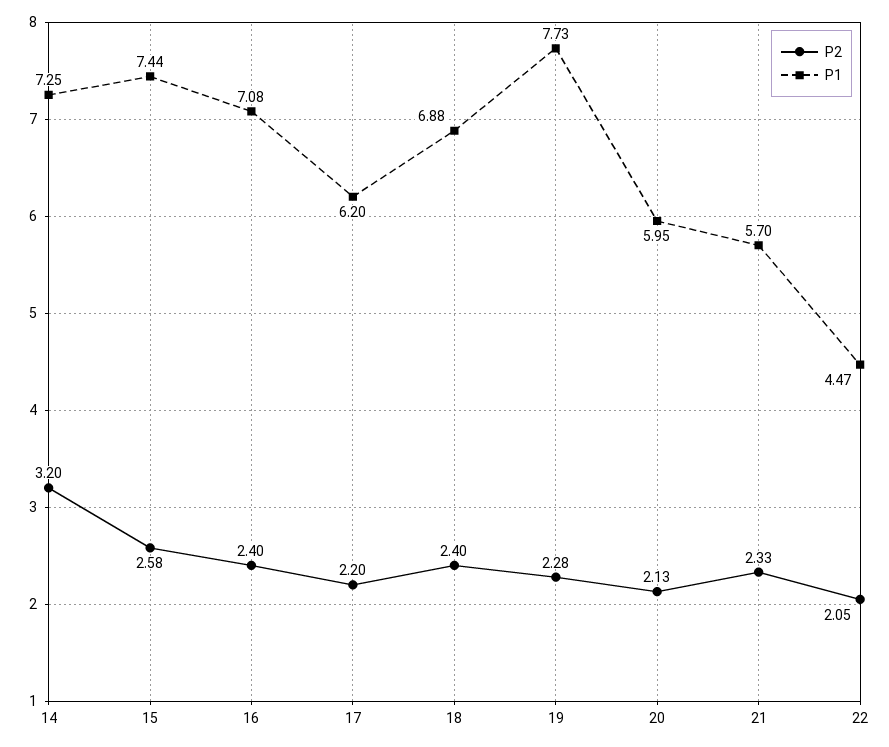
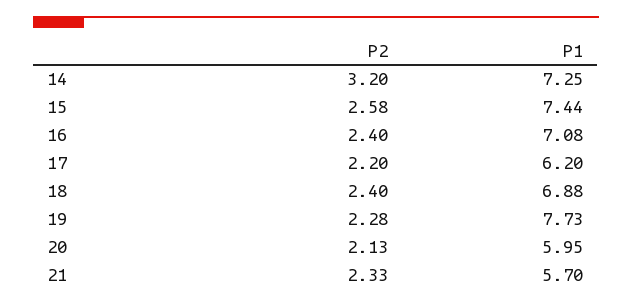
  {
    "P2": {
      "14": 3.2,
      "15": 2.58,
      "16": 2.4,
      "17": 2.2,
      "18": 2.4,
      "19": 2.28,
      "20": 2.13,
-     "21": 2.33,
+     "21": 2.33
-     "22": 2.05
    },
    "P1": {
      "14": 7.25,
      "15": 7.44,
      "16": 7.08,
      "17": 6.2,
      "18": 6.88,
      "19": 7.73,
      "20": 5.95,
-     "21": 5.7,
+     "21": 5.7
-     "22": 4.47
    }
  }

